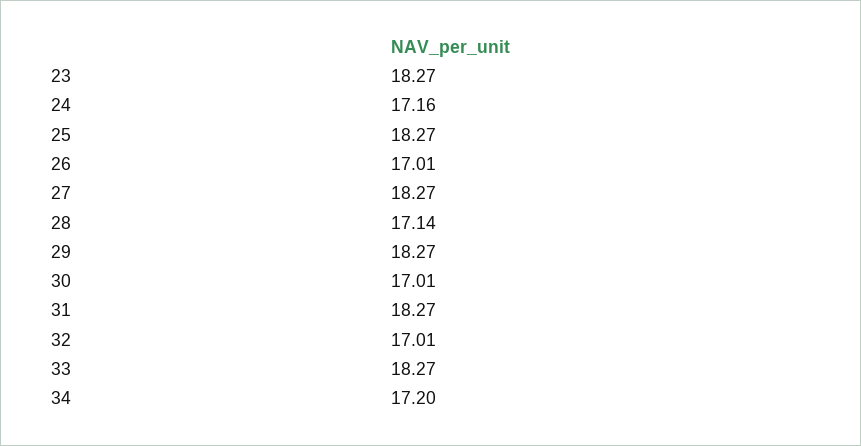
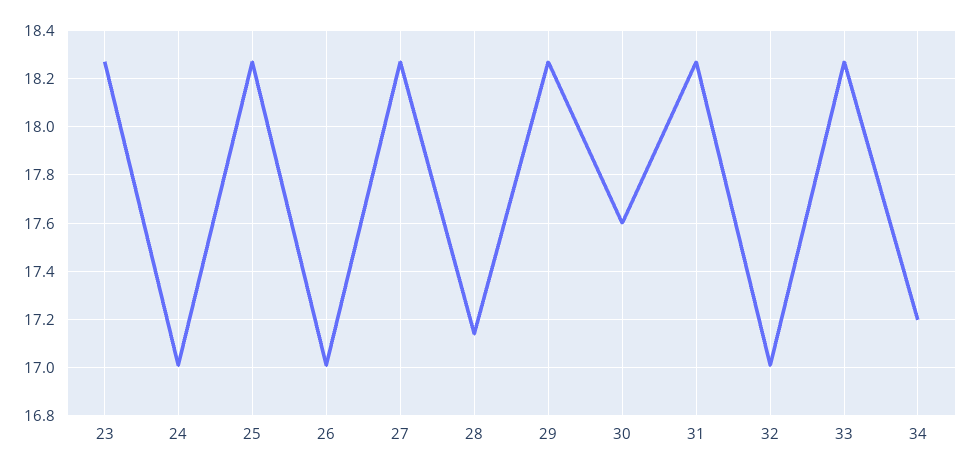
  {
    "23": 18.27,
-   "24": 17.16,
+   "24": 17,
    "25": 18.27,
    "26": 17.01,
    "27": 18.27,
    "28": 17.14,
    "29": 18.27,
-   "30": 17.01,
+   "30": 17.6,
    "31": 18.27,
    "32": 17.01,
    "33": 18.27,
    "34": 17.2
  }

